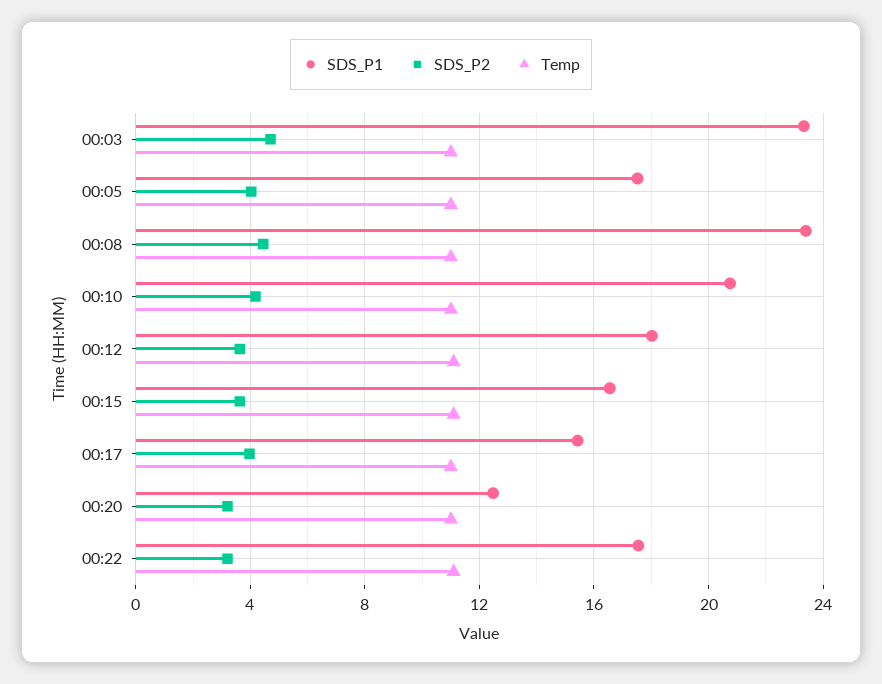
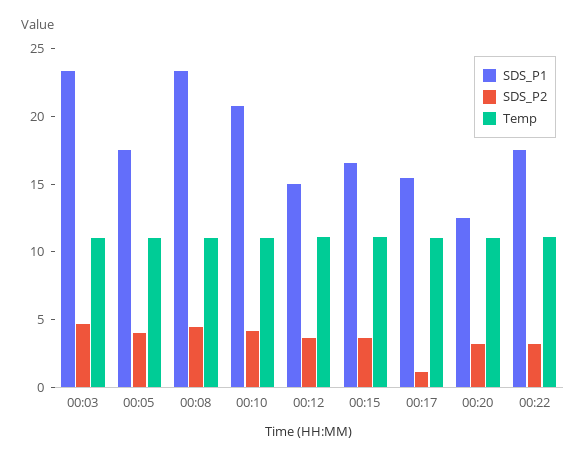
  {
    "SDS_P1": {
      "00:03": 23.5,
      "00:05": 17.5,
      "00:08": 23.5,
      "00:10": 21,
-     "00:12": 18,
+     "00:12": 15,
      "00:15": 16.5,
      "00:17": 15.5,
      "00:20": 12.5,
      "00:22": 17.5
    },
    "SDS_P2": {
      "00:03": 4.5,
      "00:05": 4,
      "00:08": 4.5,
      "00:10": 4,
      "00:12": 3.5,
      "00:15": 3.5,
-     "00:17": 4,
+     "00:17": 1,
      "00:20": 3,
      "00:22": 3
    },
    "Temp": {
      "00:03": 11,
      "00:05": 11,
      "00:08": 11,
      "00:10": 11,
      "00:12": 11,
      "00:15": 11,
      "00:17": 11,
      "00:20": 11,
      "00:22": 11
    }
  }

